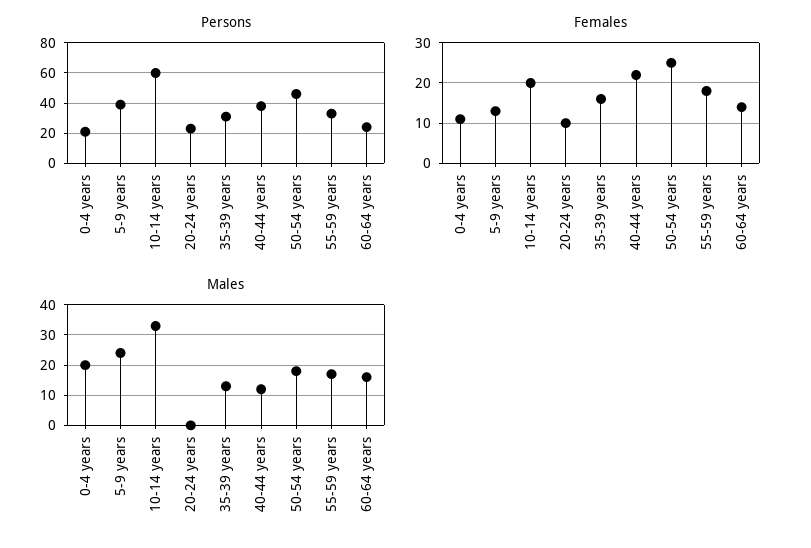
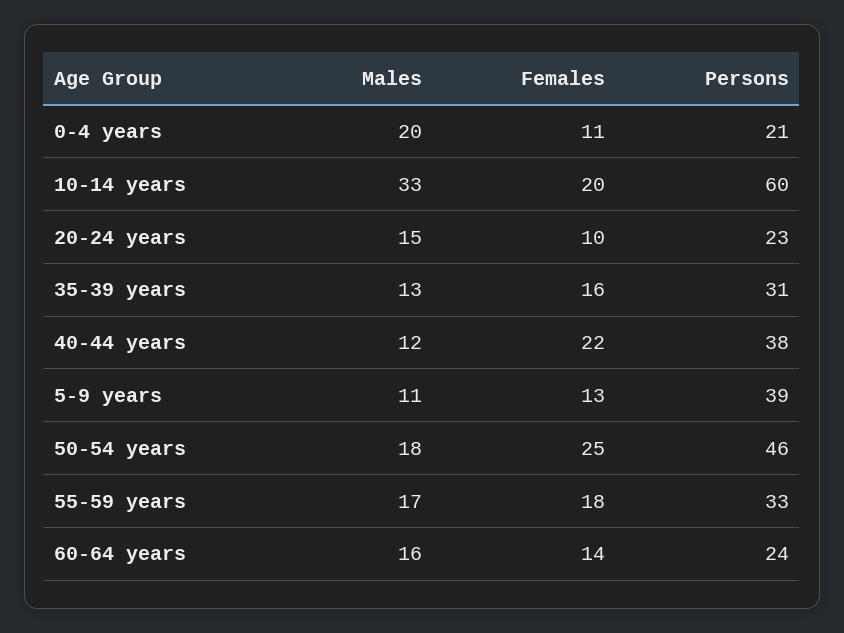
  {
    "Persons": {
      "0-4 years": 21,
      "5-9 years": 39,
      "10-14 years": 60,
      "20-24 years": 23,
      "35-39 years": 31,
      "40-44 years": 38,
      "50-54 years": 46,
      "55-59 years": 33,
      "60-64 years": 24
    },
    "Females": {
      "0-4 years": 11,
      "5-9 years": 13,
      "10-14 years": 20,
      "20-24 years": 10,
      "35-39 years": 16,
      "40-44 years": 22,
      "50-54 years": 25,
      "55-59 years": 18,
      "60-64 years": 14
    },
    "Males": {
      "0-4 years": 20,
-     "5-9 years": 25,
+     "5-9 years": 11,
      "10-14 years": 33,
-     "20-24 years": 0,
+     "20-24 years": 15,
      "35-39 years": 13,
      "40-44 years": 12,
      "50-54 years": 18,
      "55-59 years": 17,
      "60-64 years": 16
    }
  }

